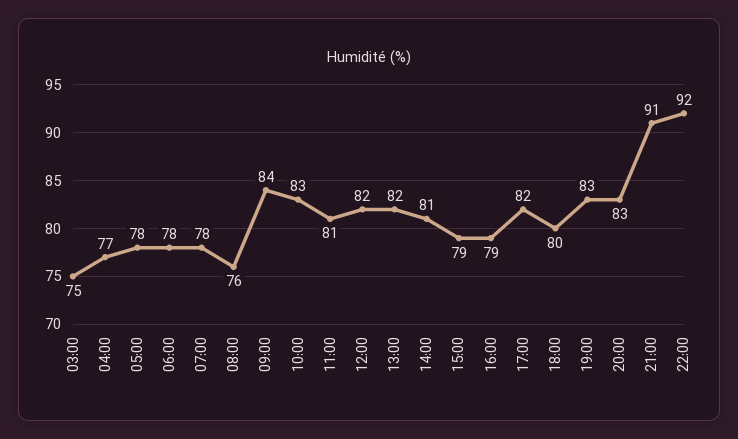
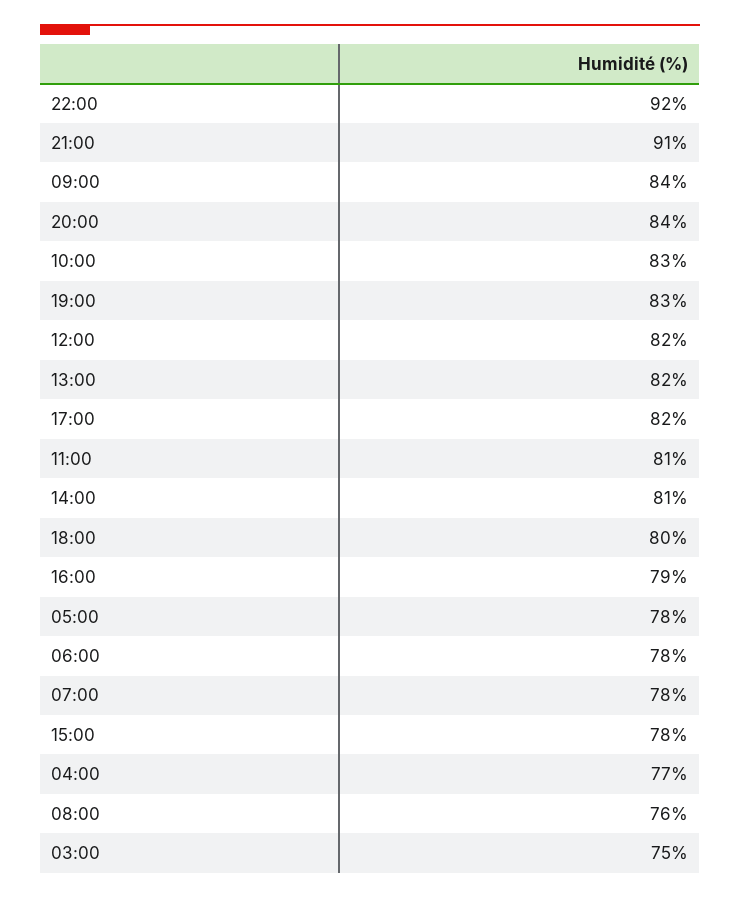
  {
    "03:00": 75,
    "04:00": 77,
    "05:00": 78,
    "06:00": 78,
    "07:00": 78,
    "08:00": 76,
    "09:00": 84,
    "10:00": 83,
    "11:00": 81,
    "12:00": 82,
    "13:00": 82,
    "14:00": 81,
-   "15:00": 79,
+   "15:00": 78,
    "16:00": 79,
    "17:00": 82,
    "18:00": 80,
    "19:00": 83,
-   "20:00": 83,
+   "20:00": 84,
    "21:00": 91,
    "22:00": 92
  }

